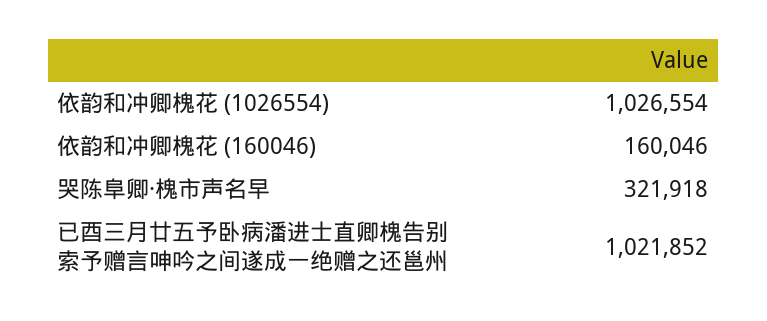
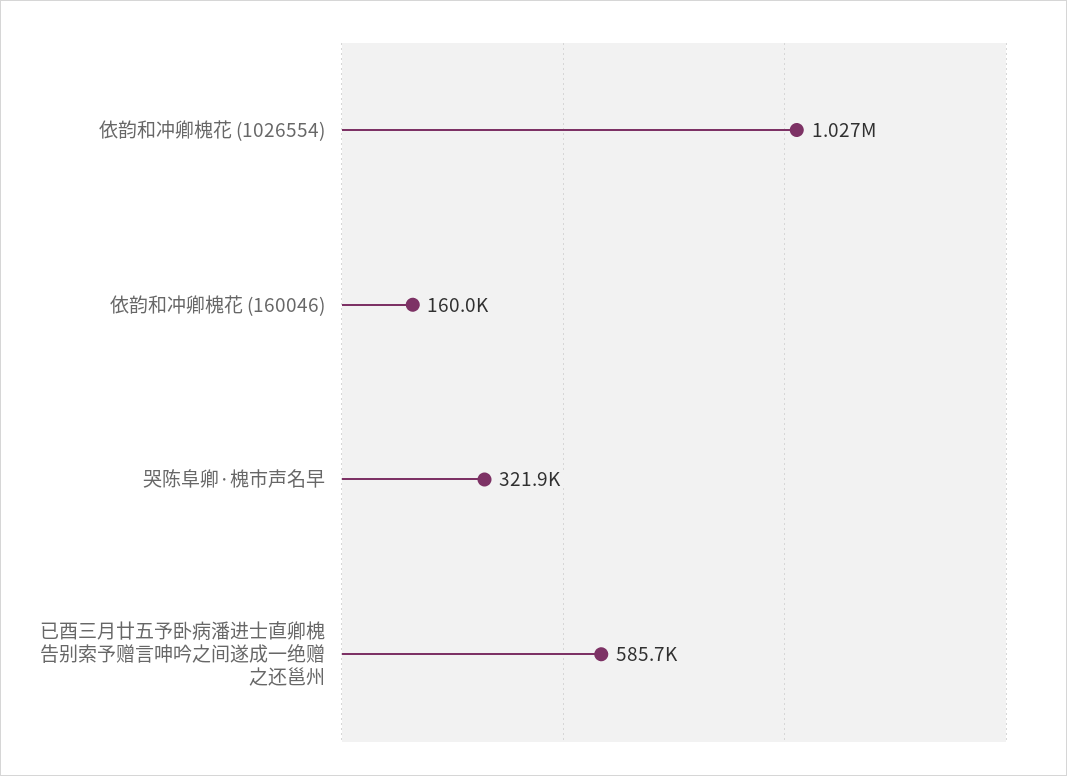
  {
    "依韵和冲卿槐花 (1026554)": 1026554,
    "依韵和冲卿槐花 (160046)": 160046,
    "哭陈阜卿·槐市声名早": 321918,
-   "已酉三月廿五予卧病潘进士直卿槐告别索予赠言呻吟之间遂成一绝赠之还邕州": 1021852
+   "已酉三月廿五予卧病潘进士直卿槐告别索予赠言呻吟之间遂成一绝赠之还邕州": 585700
  }

